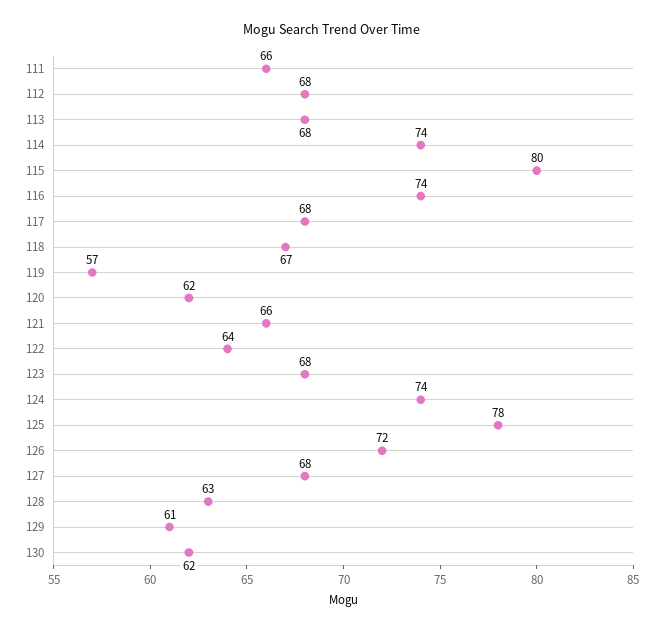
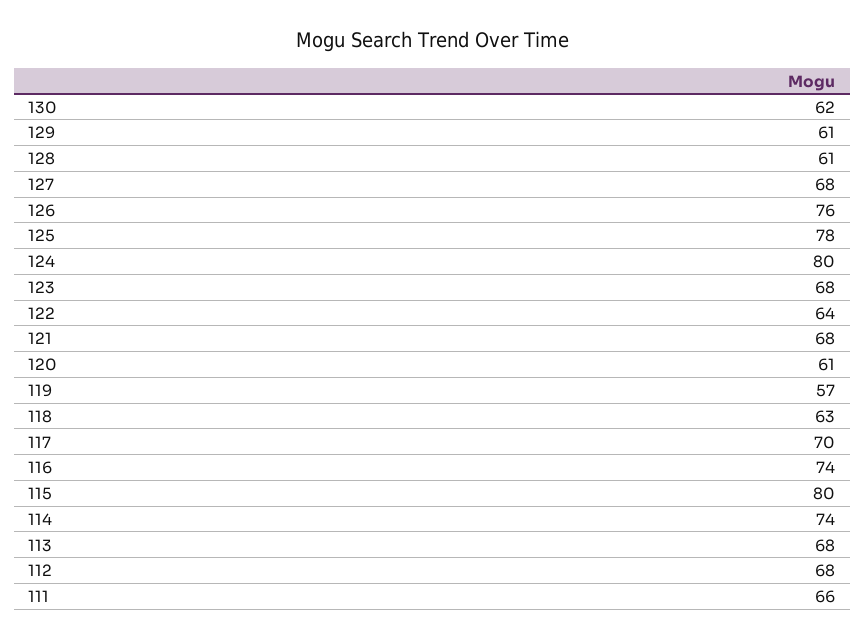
  {
    "111": 66,
    "112": 68,
    "113": 68,
    "114": 74,
    "115": 80,
    "116": 74,
-   "117": 68,
+   "117": 70,
-   "118": 67,
+   "118": 63,
    "119": 57,
-   "120": 62,
+   "120": 61,
-   "121": 66,
+   "121": 68,
    "122": 64,
    "123": 68,
-   "124": 74,
+   "124": 80,
    "125": 78,
-   "126": 72,
+   "126": 76,
    "127": 68,
-   "128": 63,
+   "128": 61,
    "129": 61,
    "130": 62
  }

